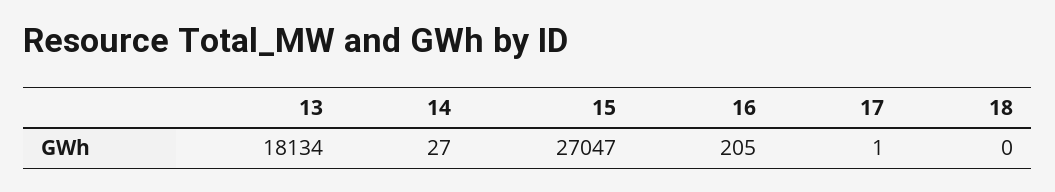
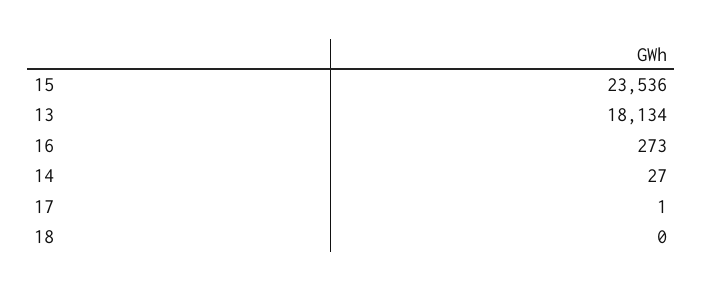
  {
    "13": 18134,
    "14": 27,
-   "15": 27047,
+   "15": 23536,
-   "16": 205,
+   "16": 273,
    "17": 1,
    "18": 0
  }

